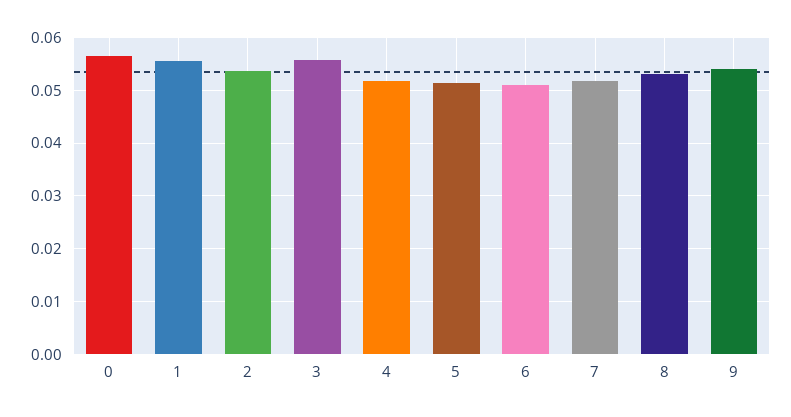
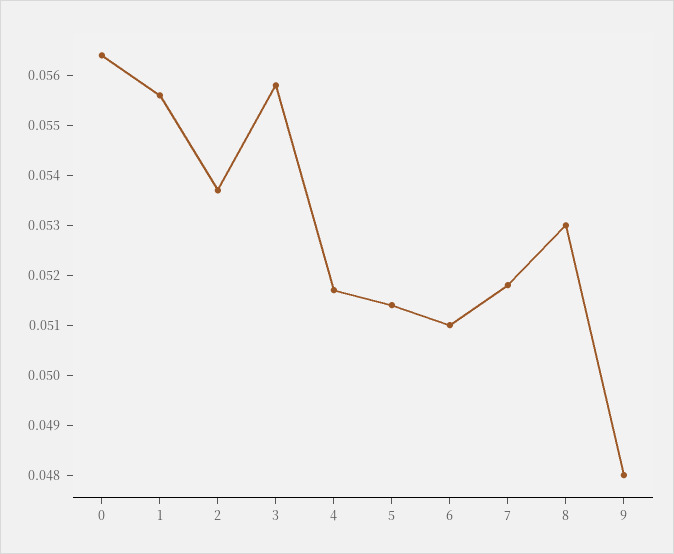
  {
    "0": 0.0565,
    "1": 0.0555,
    "2": 0.0535,
    "3": 0.056,
    "4": 0.0515,
    "5": 0.0515,
    "6": 0.051,
    "7": 0.052,
    "8": 0.053,
-   "9": 0.054
+   "9": 0.048
  }

